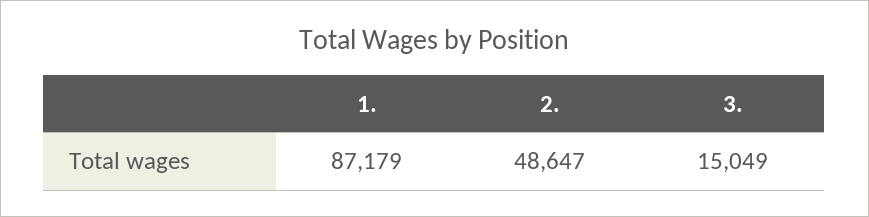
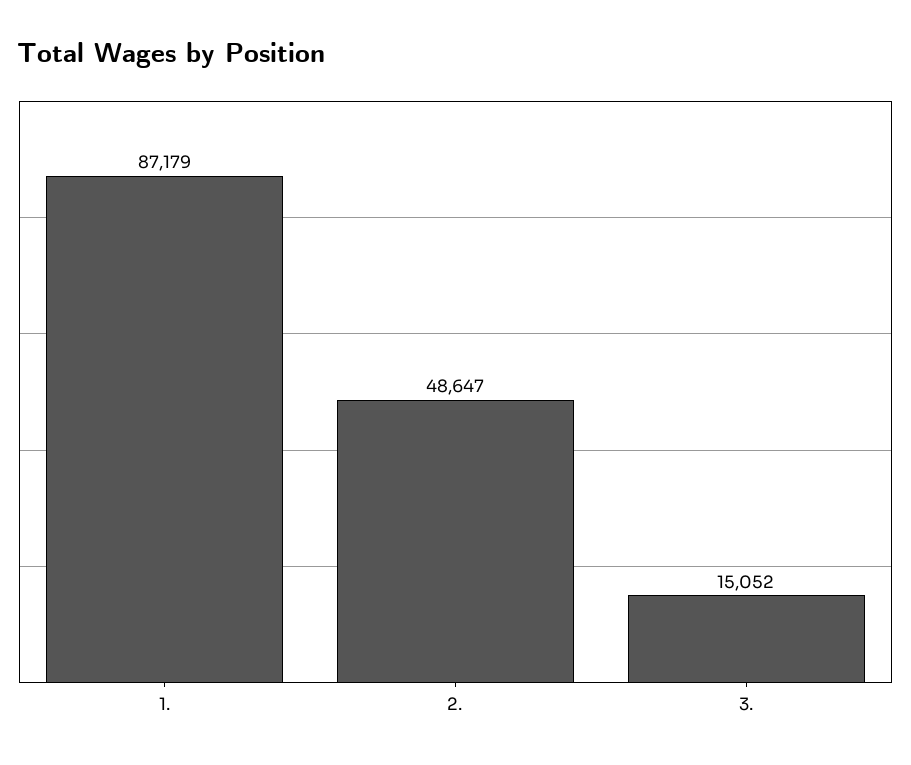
  {
    "1.": 87179,
    "2.": 48647,
-   "3.": 15049
+   "3.": 15052
  }

